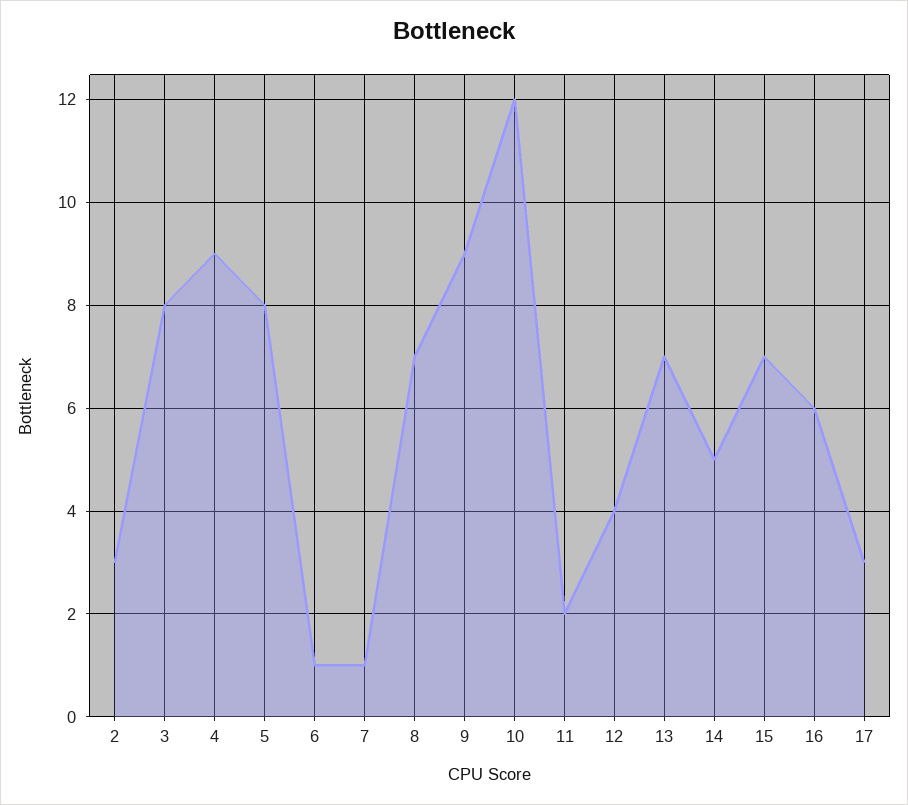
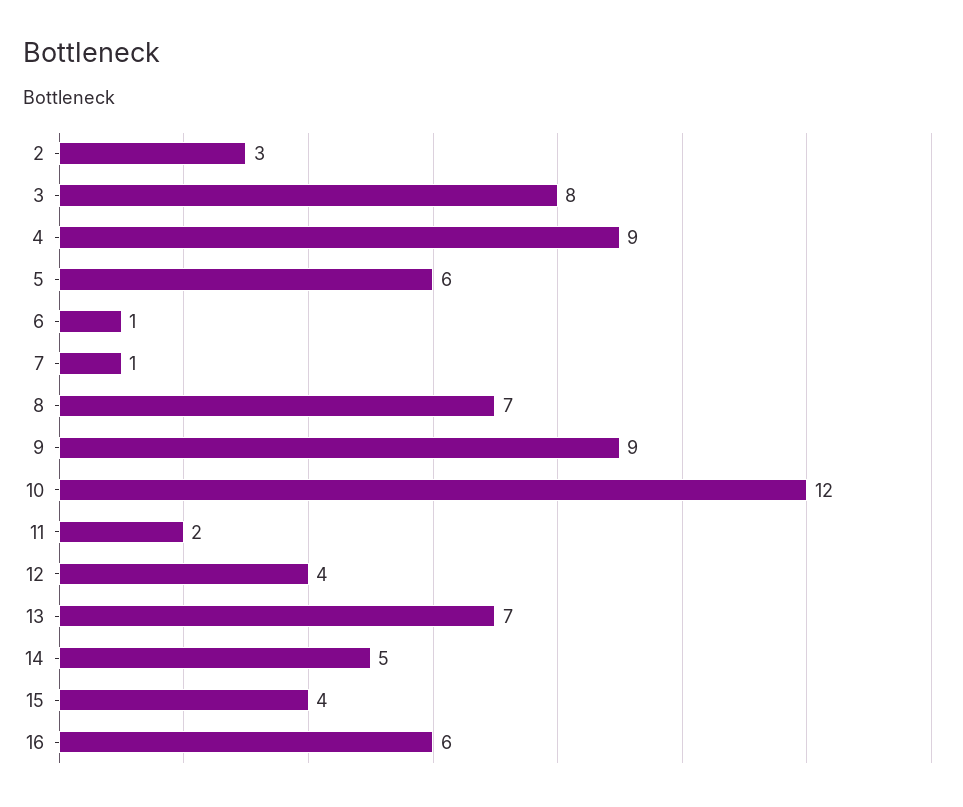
  {
    "2": 3,
    "3": 8,
    "4": 9,
-   "5": 8,
+   "5": 6,
    "6": 1,
    "7": 1,
    "8": 7,
    "9": 9,
    "10": 12,
    "11": 2,
    "12": 4,
    "13": 7,
    "14": 5,
-   "15": 7,
+   "15": 4,
-   "16": 6,
+   "16": 6
-   "17": 3
  }

